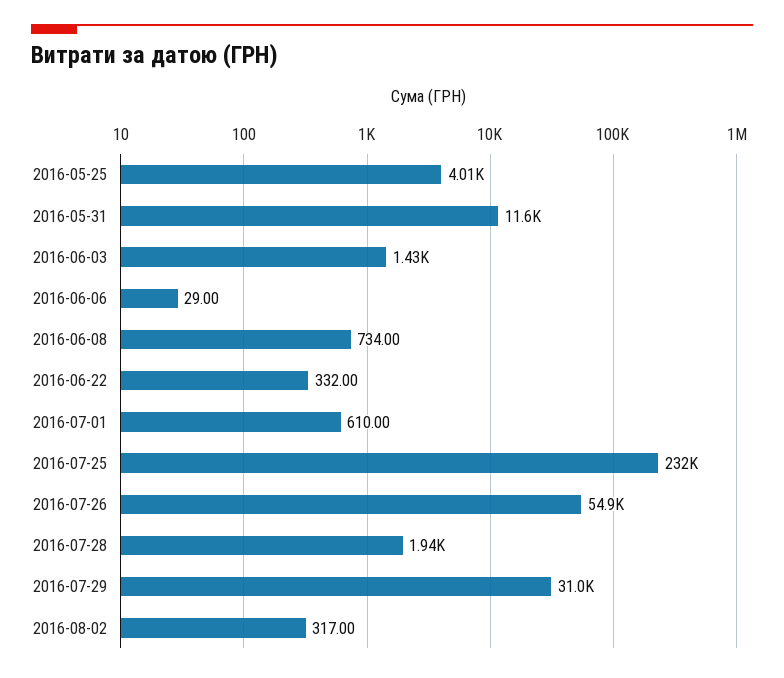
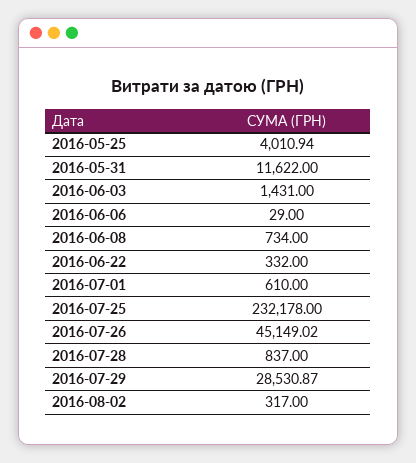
  {
    "2016-05-25": 4010.94,
    "2016-05-31": 11622,
    "2016-06-03": 1431,
    "2016-06-06": 29,
    "2016-06-08": 734,
    "2016-06-22": 332,
    "2016-07-01": 610,
    "2016-07-25": 232178,
-   "2016-07-26": 54900,
+   "2016-07-26": 45149.02,
-   "2016-07-28": 1940,
+   "2016-07-28": 837,
-   "2016-07-29": 31000,
+   "2016-07-29": 28530.87,
    "2016-08-02": 317
  }

